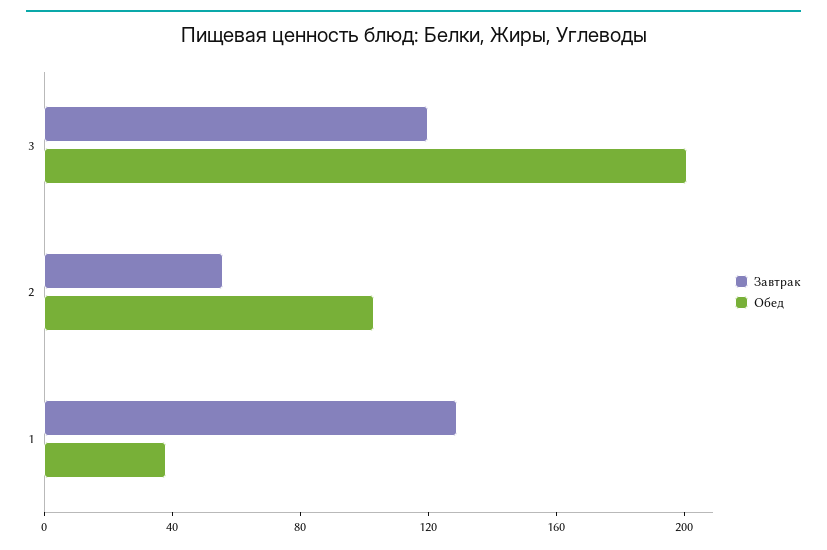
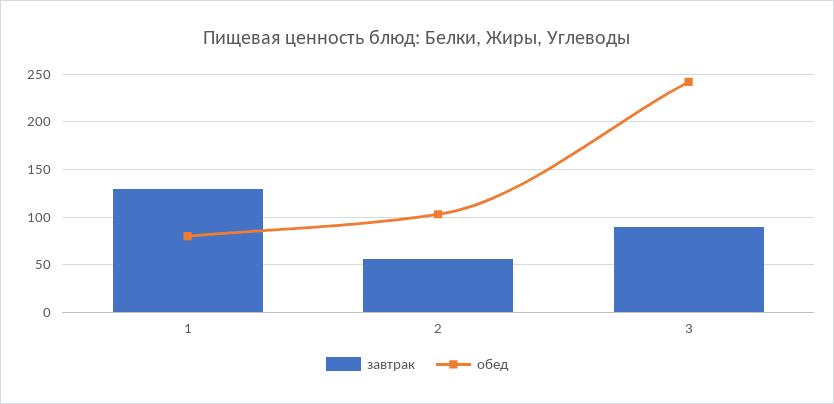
  {
    "Завтрак": {
-     "3": 120,
+     "3": 90,
      "2": 60,
      "1": 130
    },
    "Обед": {
-     "3": 200,
+     "3": 240,
      "2": 100,
-     "1": 40
+     "1": 80
    }
  }

